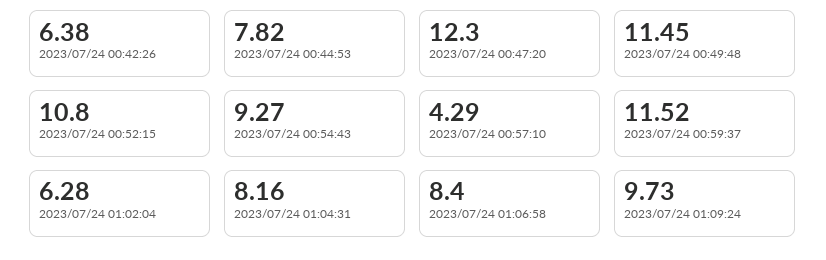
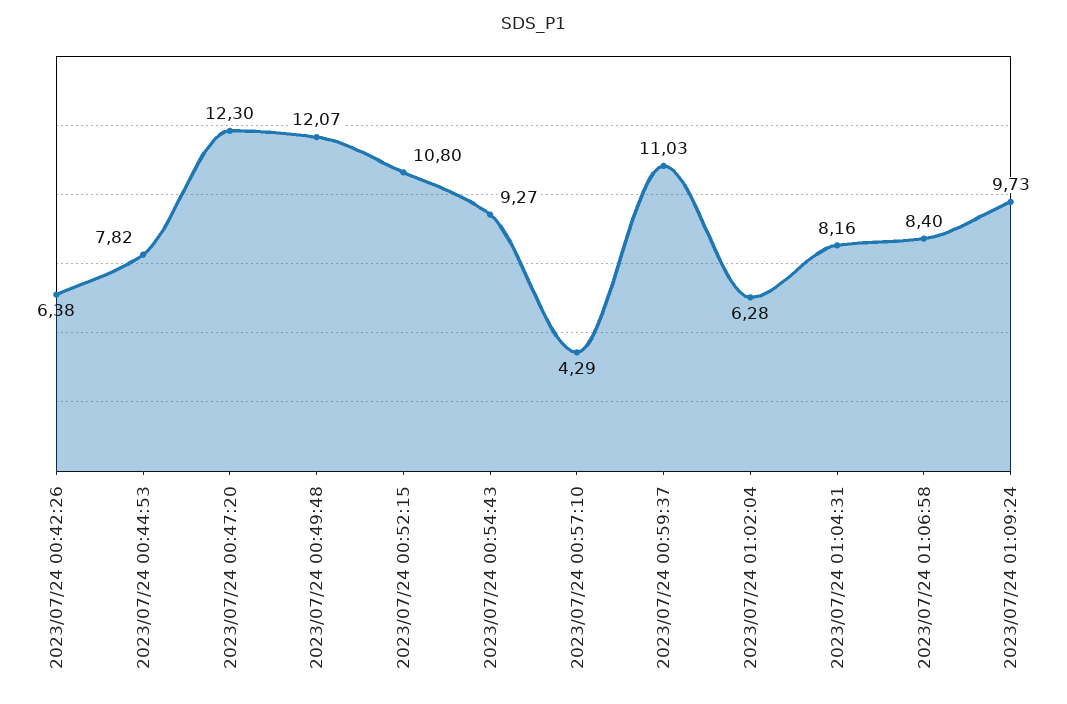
  {
    "2023/07/24 00:42:26": 6.38,
    "2023/07/24 00:44:53": 7.82,
    "2023/07/24 00:47:20": 12.3,
-   "2023/07/24 00:49:48": 11.45,
+   "2023/07/24 00:49:48": 12.07,
    "2023/07/24 00:52:15": 10.8,
    "2023/07/24 00:54:43": 9.27,
    "2023/07/24 00:57:10": 4.29,
-   "2023/07/24 00:59:37": 11.52,
+   "2023/07/24 00:59:37": 11.03,
    "2023/07/24 01:02:04": 6.28,
    "2023/07/24 01:04:31": 8.16,
    "2023/07/24 01:06:58": 8.4,
    "2023/07/24 01:09:24": 9.73
  }

